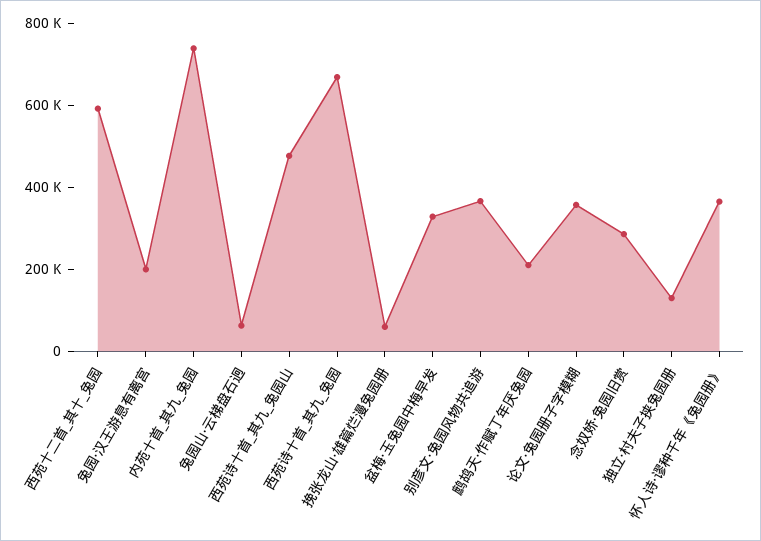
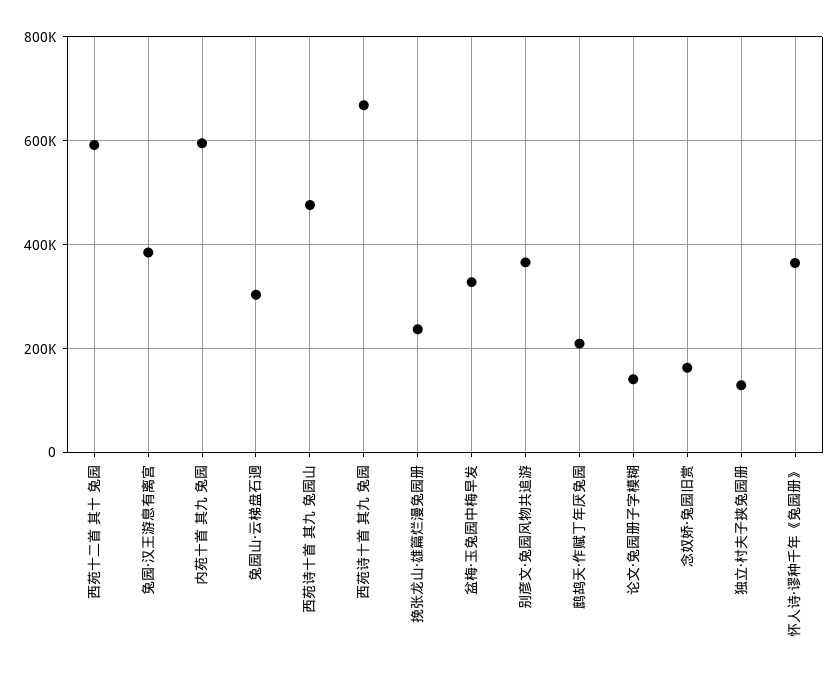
  {
    "西苑十二首_其十_兔园": 600000,
-   "兔园·汉王游息有离宫": 200000,
+   "兔园·汉王游息有离宫": 380000,
-   "内苑十首_其九_兔园": 750000,
+   "内苑十首_其九_兔园": 600000,
-   "兔园山·云梯盘石迥": 50000,
+   "兔园山·云梯盘石迥": 300000,
    "西苑诗十首_其九_兔园山": 480000,
    "西苑诗十首_其九_兔园": 660000,
-   "挽张龙山·雄篇烂漫兔园册": 50000,
+   "挽张龙山·雄篇烂漫兔园册": 240000,
    "盆梅·玉兔园中梅早发": 320000,
    "别彦文·兔园风物共追游": 360000,
    "鹧鸪天·作赋丁年厌兔园": 200000,
-   "论文·兔园册子字模糊": 350000,
+   "论文·兔园册子字模糊": 140000,
-   "念奴娇·兔园旧赏": 300000,
+   "念奴娇·兔园旧赏": 160000,
    "独立·村夫子挟兔园册": 120000,
    "怀人诗·谬种千年《兔园册》": 360000
  }

